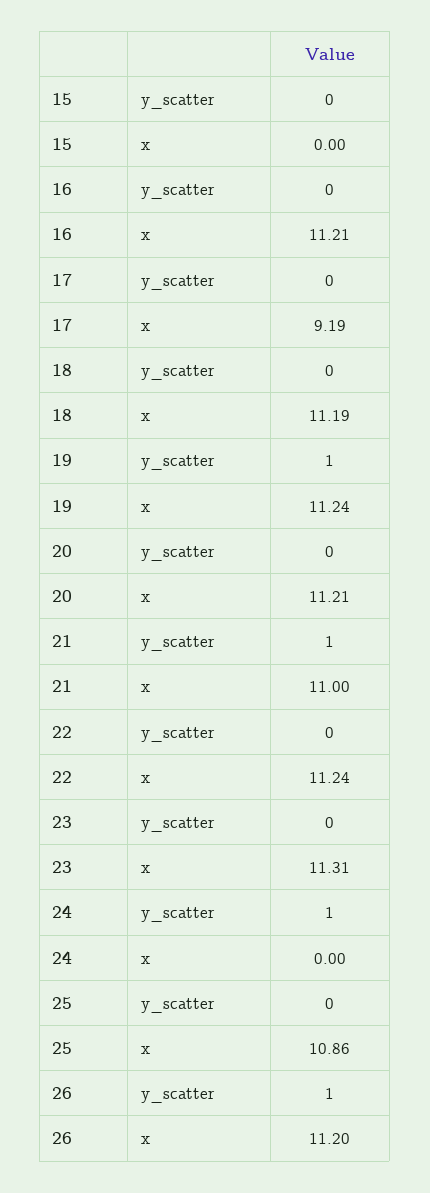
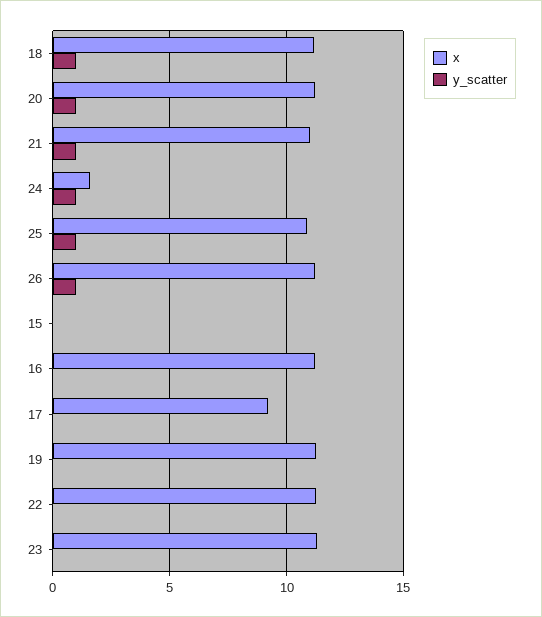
  {
    "y_scatter": {
      "15": 0,
      "16": 0,
      "17": 0,
-     "18": 0,
+     "18": 1,
-     "19": 1,
+     "19": 0,
-     "20": 0,
+     "20": 1,
      "21": 1,
      "22": 0,
      "23": 0,
      "24": 1,
-     "25": 0,
+     "25": 1,
      "26": 1
    },
    "x": {
      "15": 0,
      "16": 11.21,
      "17": 9.19,
      "18": 11.19,
      "19": 11.24,
      "20": 11.21,
      "21": 11,
      "22": 11.24,
      "23": 11.31,
-     "24": 0,
+     "24": 1.5,
      "25": 10.86,
      "26": 11.2
    }
  }

